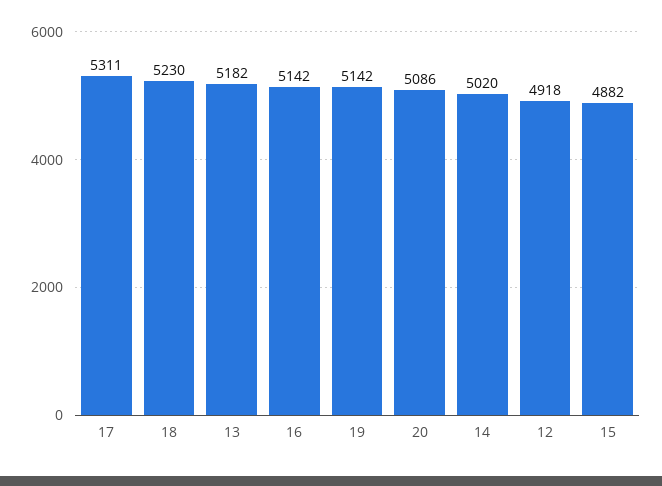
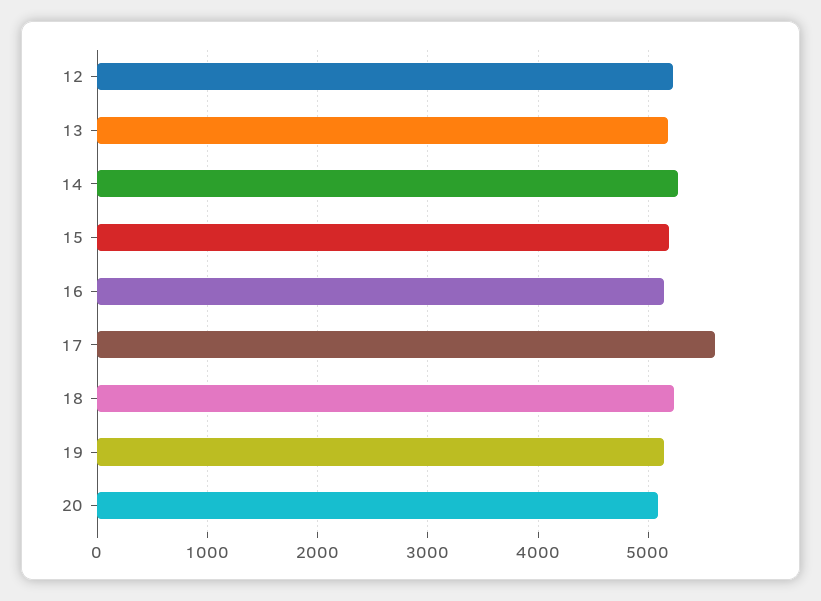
  {
-   "17": 5311,
+   "17": 5600,
    "18": 5230,
    "13": 5182,
    "16": 5142,
    "19": 5142,
    "20": 5086,
-   "14": 5020,
+   "14": 5300,
-   "12": 4918,
+   "12": 5200,
-   "15": 4882
+   "15": 5200
  }

